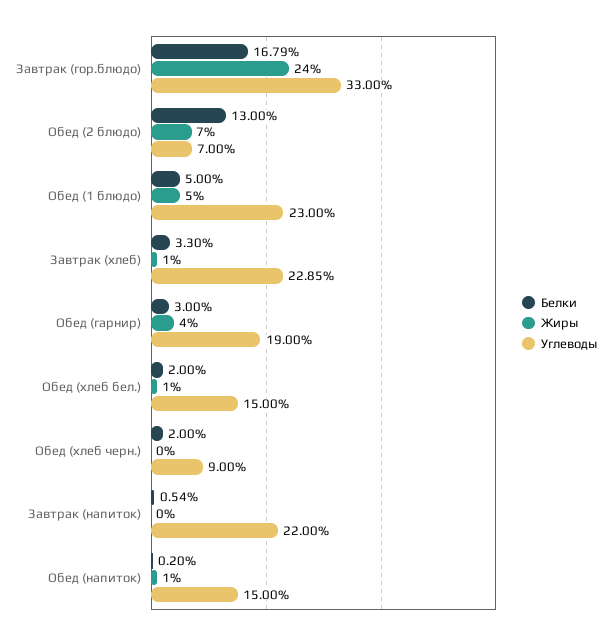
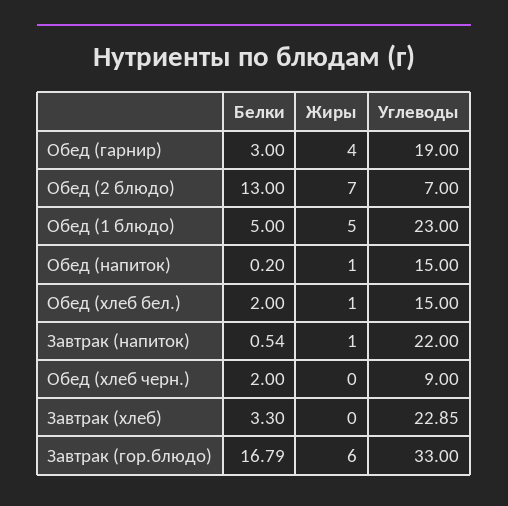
  {
    "Белки": {
      "Завтрак (гор.блюдо)": 16.79,
      "Обед (2 блюдо)": 13,
      "Обед (1 блюдо)": 5,
      "Завтрак (хлеб)": 3.3,
      "Обед (гарнир)": 3,
      "Обед (хлеб бел.)": 2,
      "Обед (хлеб черн.)": 2,
      "Завтрак (напиток)": 0.54,
      "Обед (напиток)": 0.2
    },
    "Жиры": {
-     "Завтрак (гор.блюдо)": 24,
+     "Завтрак (гор.блюдо)": 6,
      "Обед (2 блюдо)": 7,
      "Обед (1 блюдо)": 5,
-     "Завтрак (хлеб)": 1,
+     "Завтрак (хлеб)": 0,
      "Обед (гарнир)": 4,
      "Обед (хлеб бел.)": 1,
      "Обед (хлеб черн.)": 0,
-     "Завтрак (напиток)": 0,
+     "Завтрак (напиток)": 1,
      "Обед (напиток)": 1
    },
    "Углеводы": {
      "Завтрак (гор.блюдо)": 33,
      "Обед (2 блюдо)": 7,
      "Обед (1 блюдо)": 23,
      "Завтрак (хлеб)": 22.85,
      "Обед (гарнир)": 19,
      "Обед (хлеб бел.)": 15,
      "Обед (хлеб черн.)": 9,
      "Завтрак (напиток)": 22,
      "Обед (напиток)": 15
    }
  }

